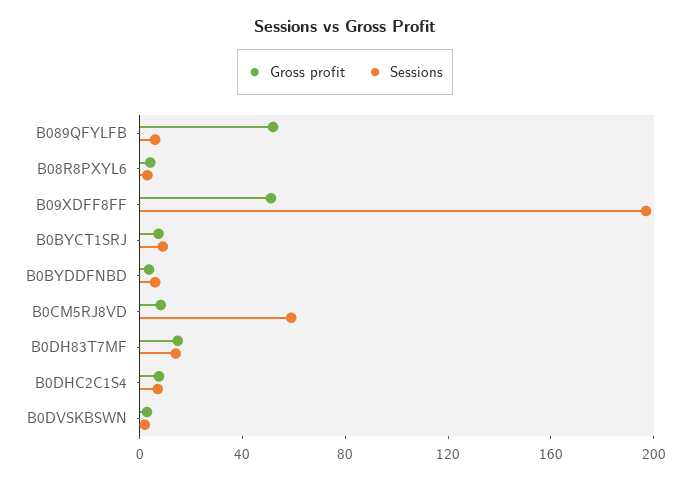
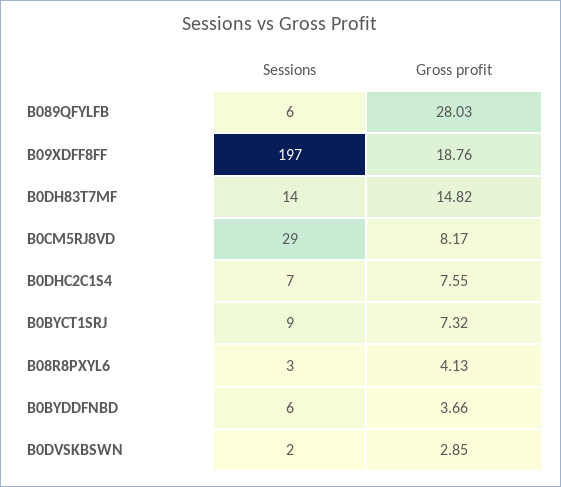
  {
    "Gross profit": {
-     "B089QFYLFB": 50,
+     "B089QFYLFB": 28.03,
      "B08R8PXYL6": 4.13,
-     "B09XDFF8FF": 50,
+     "B09XDFF8FF": 18.76,
      "B0BYCT1SRJ": 7.32,
      "B0BYDDFNBD": 3.66,
      "B0CM5RJ8VD": 8.17,
      "B0DH83T7MF": 14.82,
      "B0DHC2C1S4": 7.55,
      "B0DVSKBSWN": 2.85
    },
    "Sessions": {
      "B089QFYLFB": 6,
      "B08R8PXYL6": 3,
      "B09XDFF8FF": 197,
      "B0BYCT1SRJ": 9,
      "B0BYDDFNBD": 6,
-     "B0CM5RJ8VD": 60,
+     "B0CM5RJ8VD": 29,
      "B0DH83T7MF": 14,
      "B0DHC2C1S4": 7,
      "B0DVSKBSWN": 2
    }
  }

